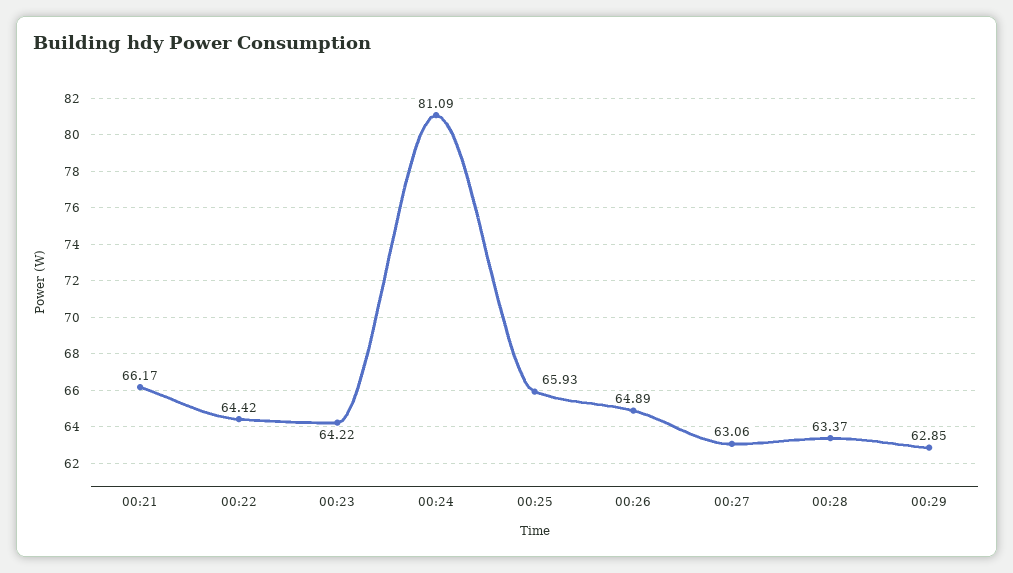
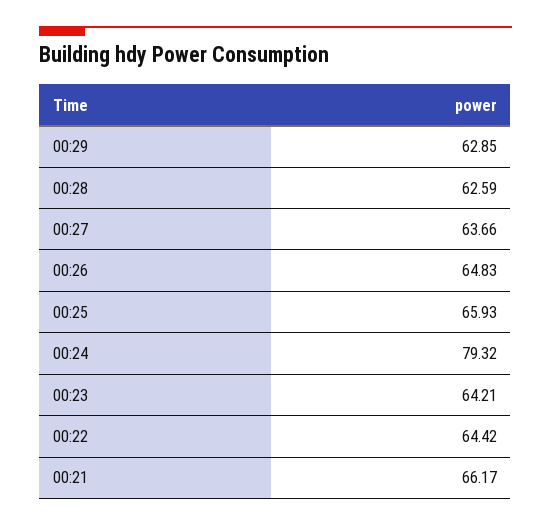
  {
    "00:21": 66.17,
    "00:22": 64.42,
-   "00:23": 64.22,
+   "00:23": 64.21,
-   "00:24": 81.09,
+   "00:24": 79.32,
    "00:25": 65.93,
-   "00:26": 64.89,
+   "00:26": 64.83,
-   "00:27": 63.06,
+   "00:27": 63.66,
-   "00:28": 63.37,
+   "00:28": 62.59,
    "00:29": 62.85
  }

